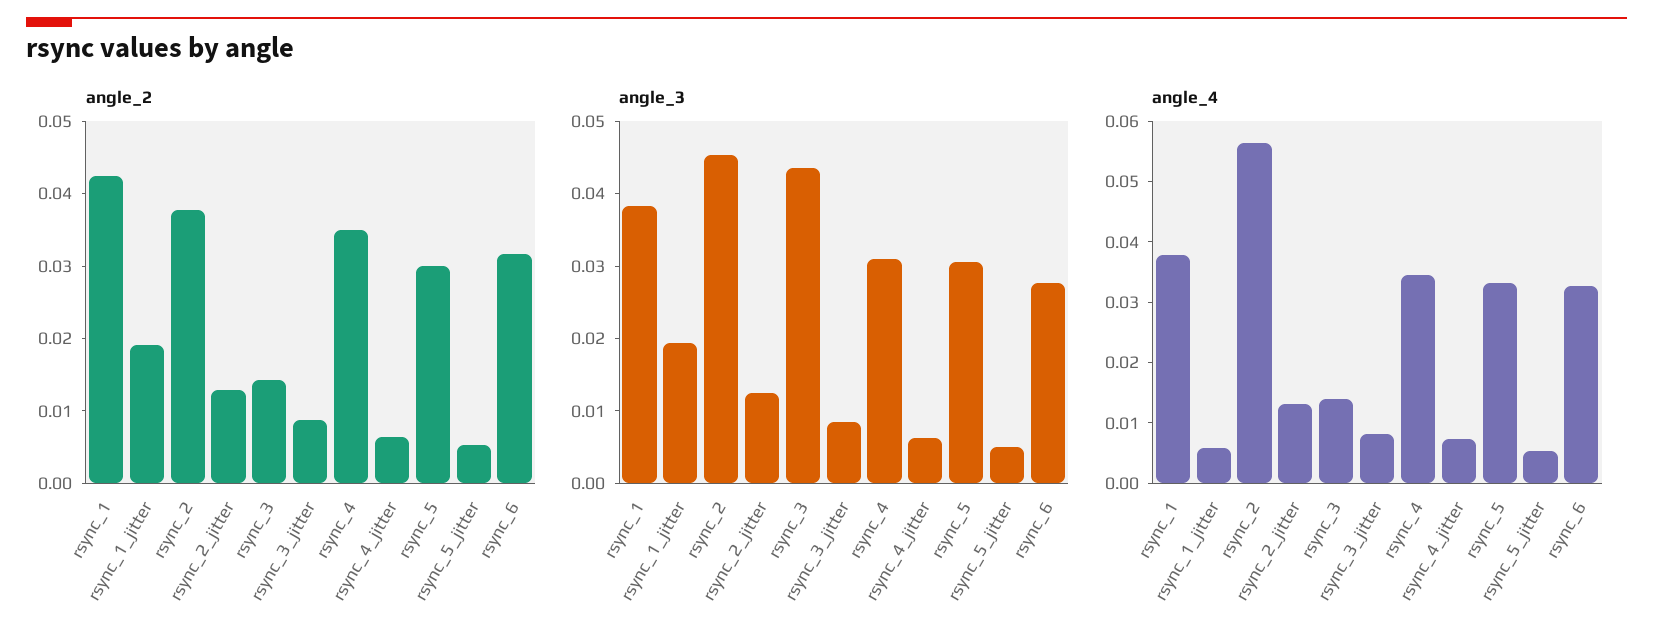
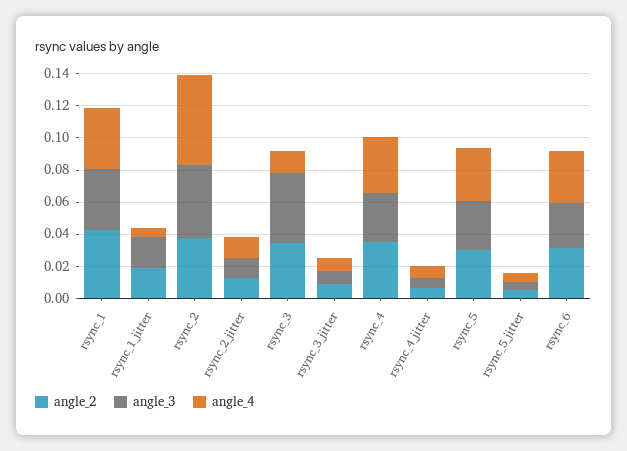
  {
    "angle_2": {
      "rsync_1": 0.042,
      "rsync_1_jitter": 0.02,
      "rsync_2": 0.038,
      "rsync_2_jitter": 0.012,
-     "rsync_3": 0.014,
+     "rsync_3": 0.035,
      "rsync_3_jitter": 0.008,
      "rsync_4": 0.036,
      "rsync_4_jitter": 0.006,
      "rsync_5": 0.03,
      "rsync_5_jitter": 0.006,
      "rsync_6": 0.032
    },
    "angle_3": {
      "rsync_1": 0.038,
      "rsync_1_jitter": 0.02,
      "rsync_2": 0.046,
      "rsync_2_jitter": 0.012,
      "rsync_3": 0.044,
      "rsync_3_jitter": 0.008,
      "rsync_4": 0.032,
      "rsync_4_jitter": 0.006,
      "rsync_5": 0.03,
      "rsync_5_jitter": 0.006,
      "rsync_6": 0.028
    },
    "angle_4": {
      "rsync_1": 0.038,
      "rsync_1_jitter": 0.006,
      "rsync_2": 0.056,
      "rsync_2_jitter": 0.014,
      "rsync_3": 0.014,
      "rsync_3_jitter": 0.008,
      "rsync_4": 0.034,
      "rsync_4_jitter": 0.008,
      "rsync_5": 0.034,
      "rsync_5_jitter": 0.006,
      "rsync_6": 0.032
    }
  }

